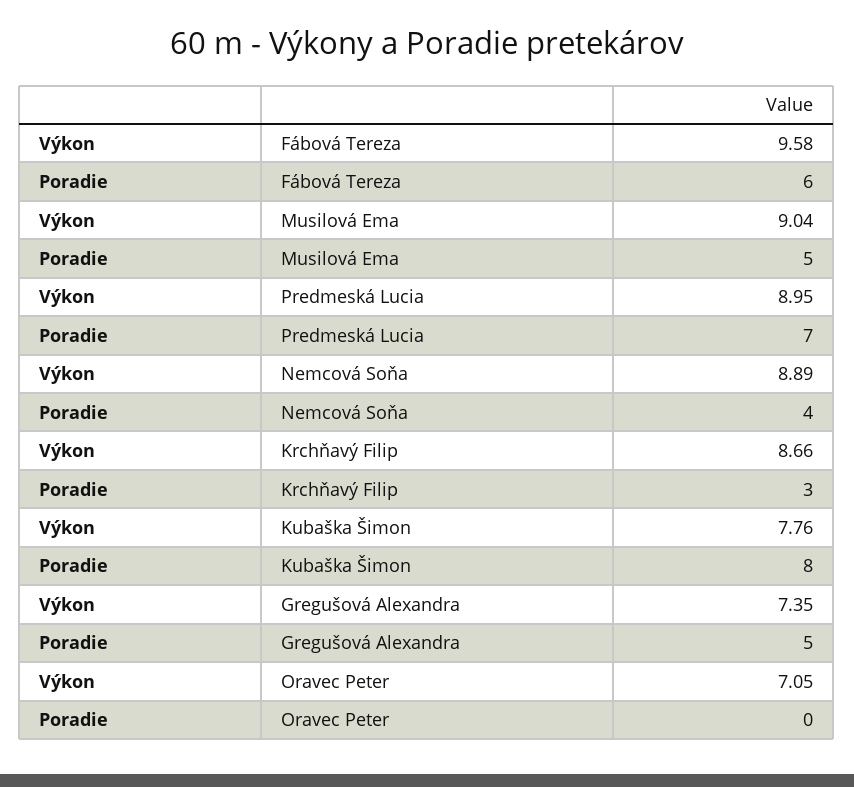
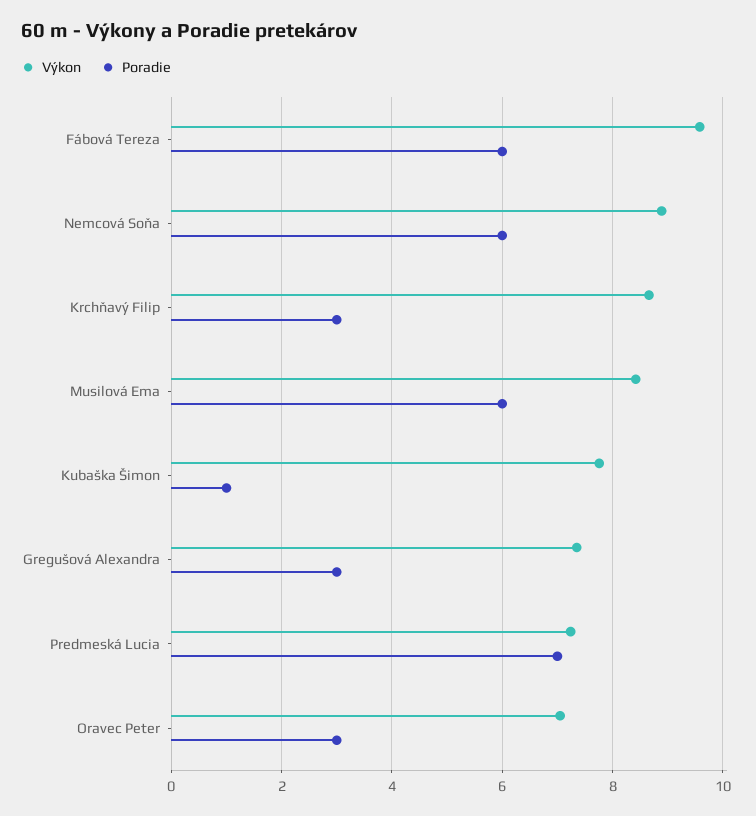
  {
    "Výkon": {
      "Fábová Tereza": 9.58,
-     "Musilová Ema": 9.04,
+     "Musilová Ema": 8.4,
-     "Predmeská Lucia": 8.95,
+     "Predmeská Lucia": 7.2,
      "Nemcová Soňa": 8.89,
      "Krchňavý Filip": 8.66,
      "Kubaška Šimon": 7.76,
      "Gregušová Alexandra": 7.35,
      "Oravec Peter": 7.05
    },
    "Poradie": {
      "Fábová Tereza": 6,
-     "Musilová Ema": 5,
+     "Musilová Ema": 6,
      "Predmeská Lucia": 7,
-     "Nemcová Soňa": 4,
+     "Nemcová Soňa": 6,
      "Krchňavý Filip": 3,
-     "Kubaška Šimon": 8,
+     "Kubaška Šimon": 1,
-     "Gregušová Alexandra": 5,
+     "Gregušová Alexandra": 3,
-     "Oravec Peter": 0
+     "Oravec Peter": 3
    }
  }

